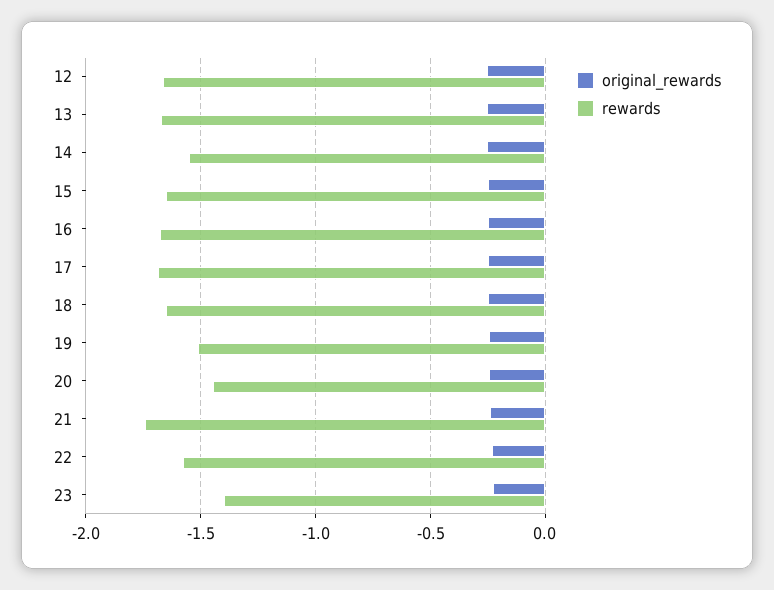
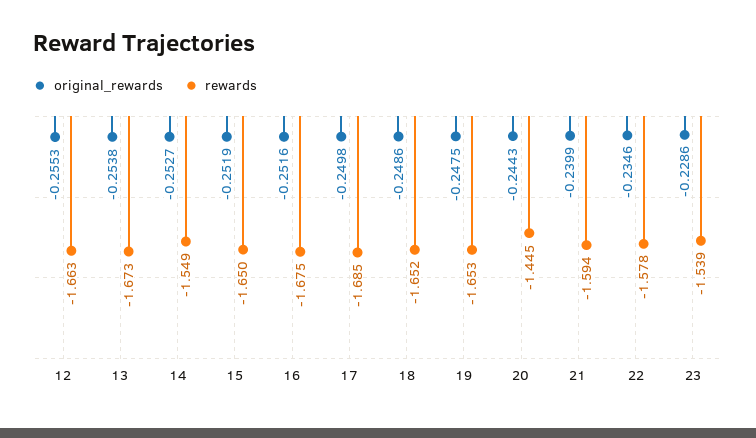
  {
    "original_rewards": {
      "12": -0.2553,
      "13": -0.2538,
      "14": -0.2527,
      "15": -0.2519,
      "16": -0.2516,
      "17": -0.2498,
      "18": -0.2486,
      "19": -0.2475,
      "20": -0.2443,
      "21": -0.2399,
      "22": -0.2346,
      "23": -0.2286
    },
    "rewards": {
      "12": -1.663,
      "13": -1.673,
      "14": -1.549,
      "15": -1.65,
      "16": -1.675,
      "17": -1.685,
      "18": -1.652,
-     "19": -1.5,
+     "19": -1.653,
      "20": -1.445,
-     "21": -1.75,
+     "21": -1.594,
      "22": -1.578,
-     "23": -1.4
+     "23": -1.539
    }
  }

